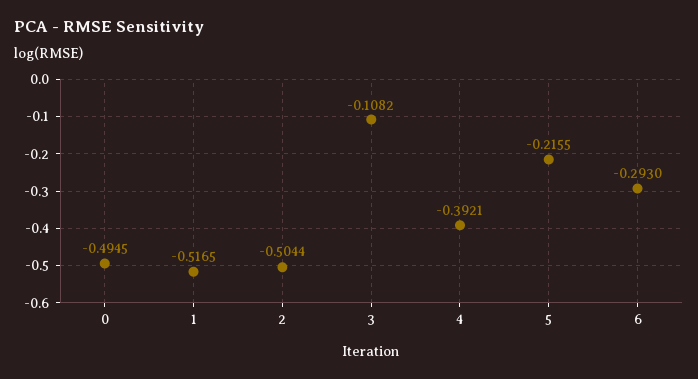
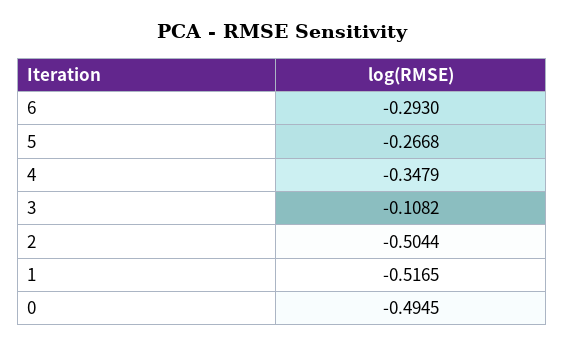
  {
    "0": -0.4945,
    "1": -0.5165,
    "2": -0.5044,
    "3": -0.1082,
-   "4": -0.3921,
+   "4": -0.3479,
-   "5": -0.2155,
+   "5": -0.2668,
    "6": -0.293
  }

